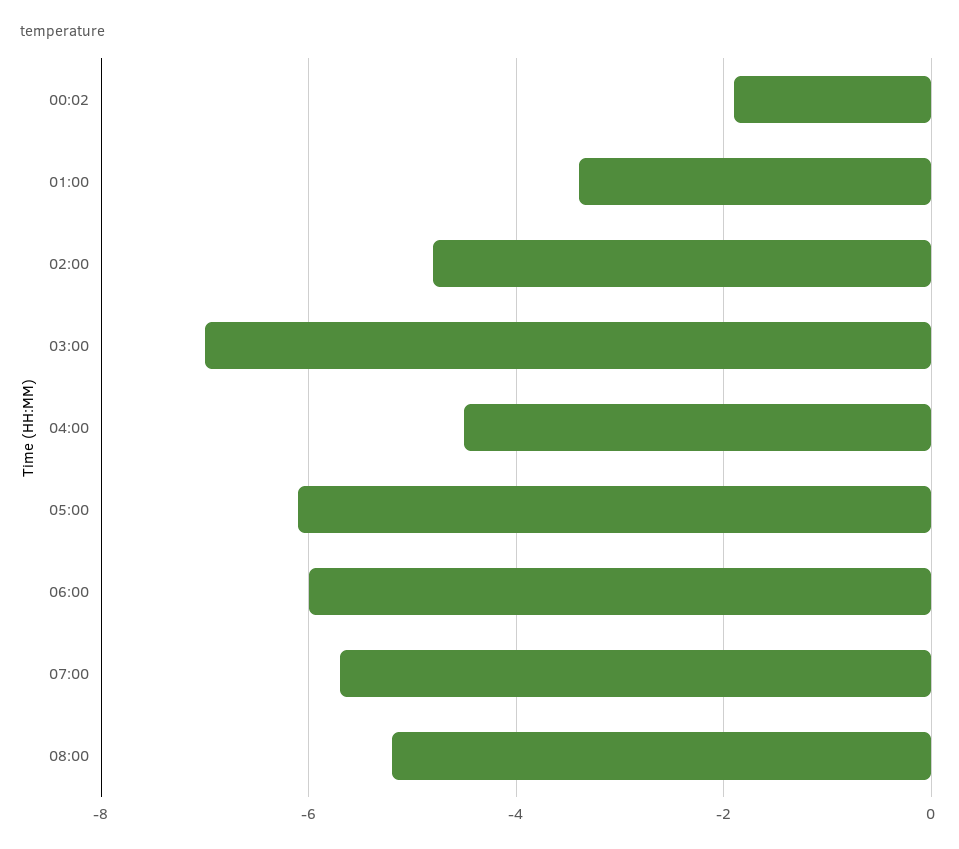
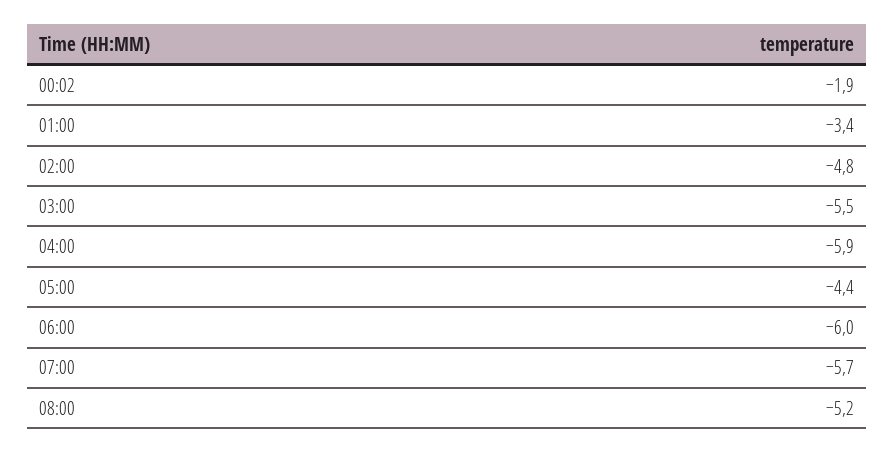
  {
    "00:02": -1.9,
    "01:00": -3.4,
    "02:00": -4.8,
-   "03:00": -7,
+   "03:00": -5.5,
-   "04:00": -4.5,
+   "04:00": -5.9,
-   "05:00": -6,
+   "05:00": -4.4,
    "06:00": -6,
    "07:00": -5.7,
    "08:00": -5.2
  }

